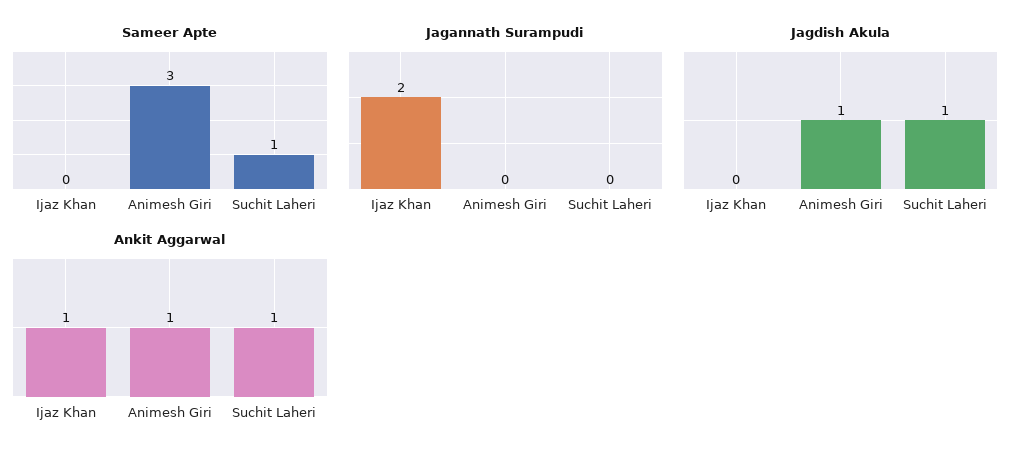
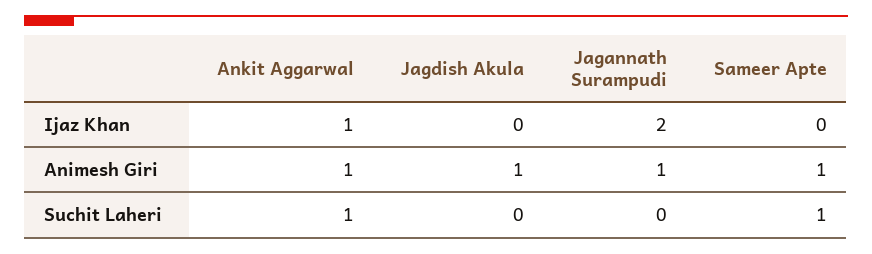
  {
    "Sameer Apte": {
      "Ijaz Khan": 0,
-     "Animesh Giri": 3,
+     "Animesh Giri": 1,
      "Suchit Laheri": 1
    },
    "Jagannath Surampudi": {
      "Ijaz Khan": 2,
-     "Animesh Giri": 0,
+     "Animesh Giri": 1,
      "Suchit Laheri": 0
    },
    "Jagdish Akula": {
      "Ijaz Khan": 0,
      "Animesh Giri": 1,
-     "Suchit Laheri": 1
+     "Suchit Laheri": 0
    },
    "Ankit Aggarwal": {
      "Ijaz Khan": 1,
      "Animesh Giri": 1,
      "Suchit Laheri": 1
    }
  }

